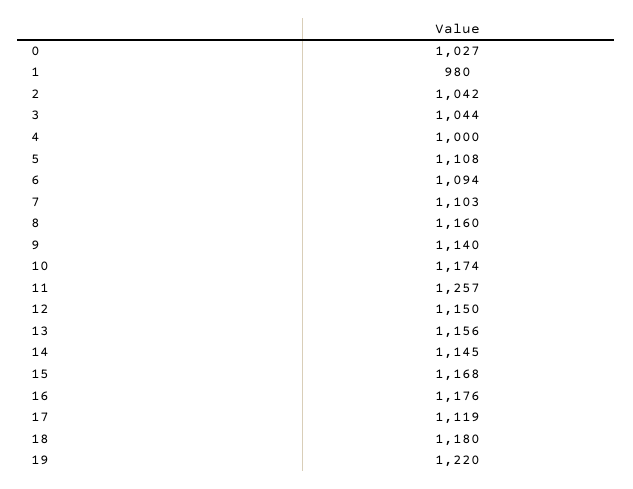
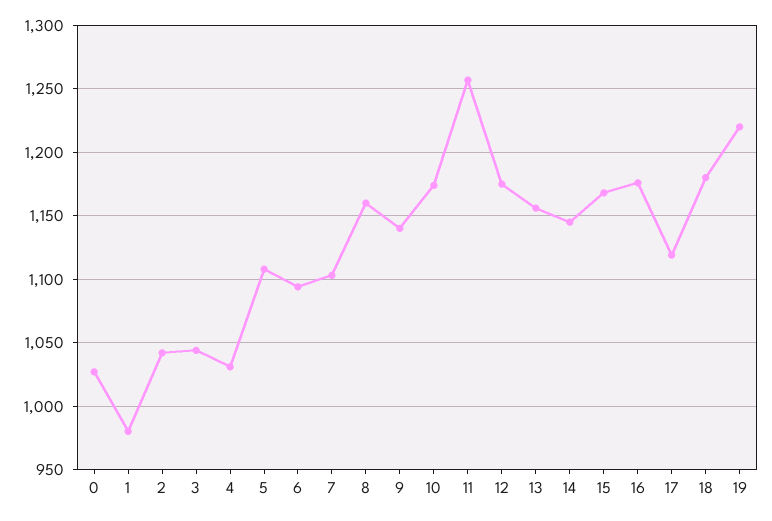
  {
    "0": 1027,
    "1": 980,
    "2": 1042,
    "3": 1044,
-   "4": 1000,
+   "4": 1030,
    "5": 1108,
    "6": 1094,
    "7": 1103,
    "8": 1160,
    "9": 1140,
    "10": 1174,
    "11": 1257,
-   "12": 1150,
+   "12": 1175,
    "13": 1156,
    "14": 1145,
    "15": 1168,
    "16": 1176,
    "17": 1119,
    "18": 1180,
    "19": 1220
  }

